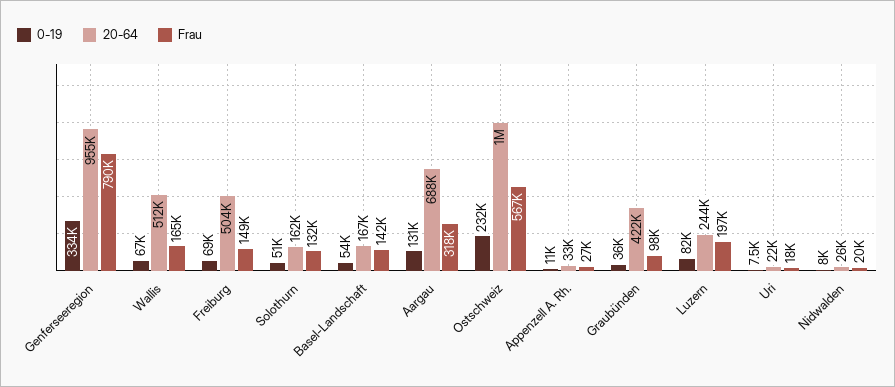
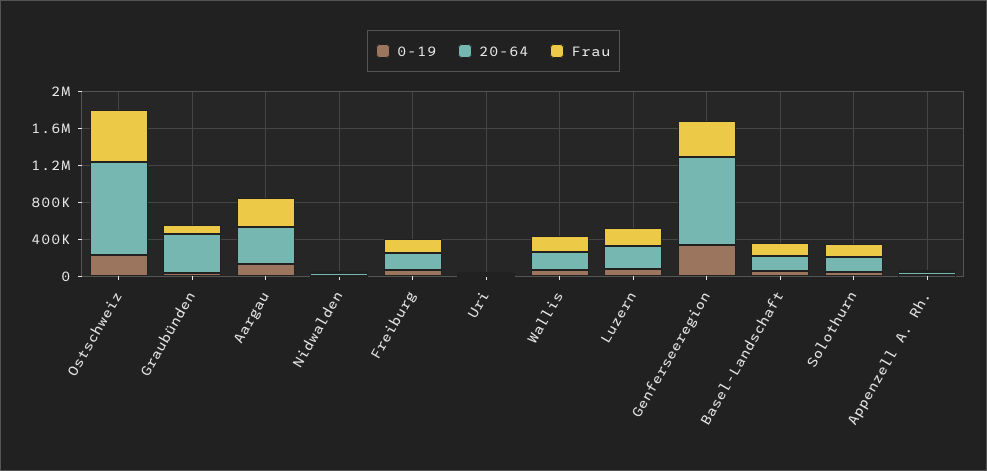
  {
    "0-19": {
      "Genferseeregion": 334000,
      "Wallis": 67000,
      "Freiburg": 69000,
      "Solothurn": 51000,
      "Basel-Landschaft": 54000,
      "Aargau": 131000,
      "Ostschweiz": 232000,
      "Appenzell A. Rh.": 11000,
      "Graubünden": 36000,
      "Luzern": 82000,
      "Uri": 7500,
      "Nidwalden": 8000
    },
    "20-64": {
      "Genferseeregion": 955000,
-     "Wallis": 512000,
+     "Wallis": 200000,
-     "Freiburg": 504000,
+     "Freiburg": 200000,
      "Solothurn": 162000,
      "Basel-Landschaft": 167000,
-     "Aargau": 688000,
+     "Aargau": 400000,
      "Ostschweiz": 1000000,
      "Appenzell A. Rh.": 33000,
      "Graubünden": 422000,
      "Luzern": 244000,
      "Uri": 22000,
      "Nidwalden": 26000
    },
    "Frau": {
-     "Genferseeregion": 790000,
+     "Genferseeregion": 400000,
      "Wallis": 165000,
      "Freiburg": 149000,
      "Solothurn": 132000,
      "Basel-Landschaft": 142000,
      "Aargau": 318000,
      "Ostschweiz": 567000,
      "Appenzell A. Rh.": 27000,
      "Graubünden": 98000,
      "Luzern": 197000,
      "Uri": 18000,
      "Nidwalden": 20000
    }
  }

